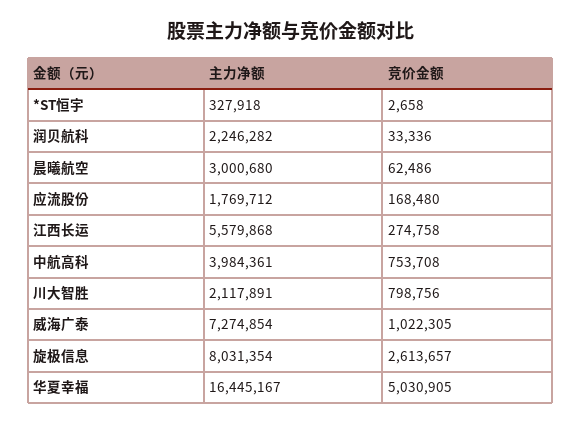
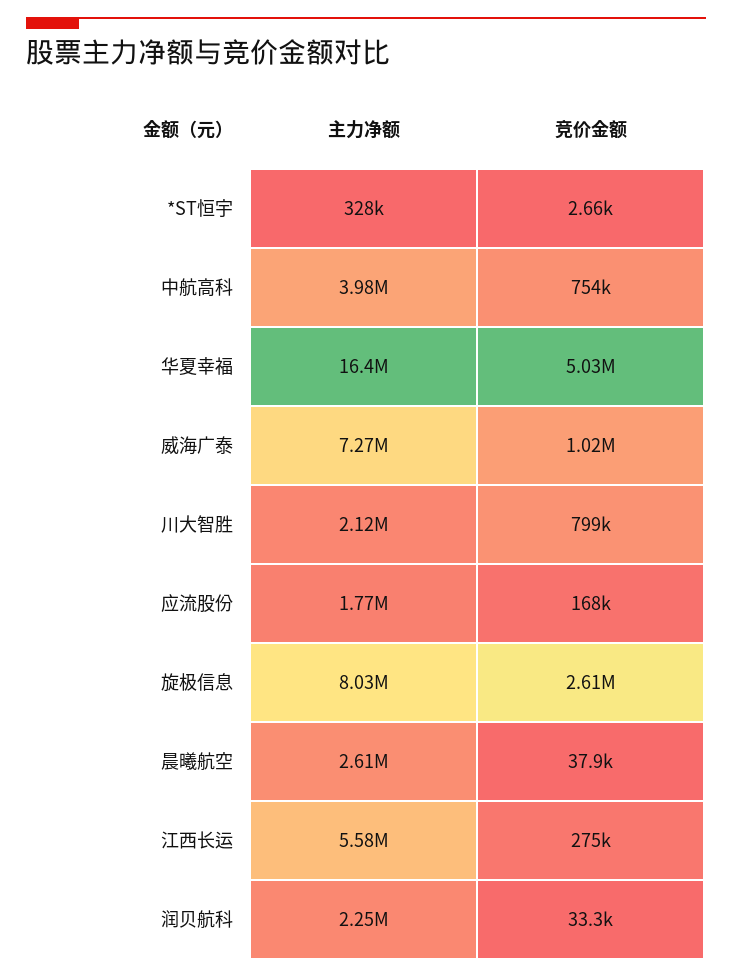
  {
    "主力净额": {
      "*ST恒宇": 327918,
      "润贝航科": 2246282,
-     "晨曦航空": 3000680,
+     "晨曦航空": 2610000,
      "应流股份": 1769712,
      "江西长运": 5579868,
      "中航高科": 3984361,
      "川大智胜": 2117891,
      "威海广泰": 7274854,
      "旋极信息": 8031354,
      "华夏幸福": 16445167
    },
    "竞价金额": {
      "*ST恒宇": 2658,
      "润贝航科": 33336,
-     "晨曦航空": 62486,
+     "晨曦航空": 37900,
      "应流股份": 168480,
      "江西长运": 274758,
      "中航高科": 753708,
      "川大智胜": 798756,
      "威海广泰": 1022305,
      "旋极信息": 2613657,
      "华夏幸福": 5030905
    }
  }

